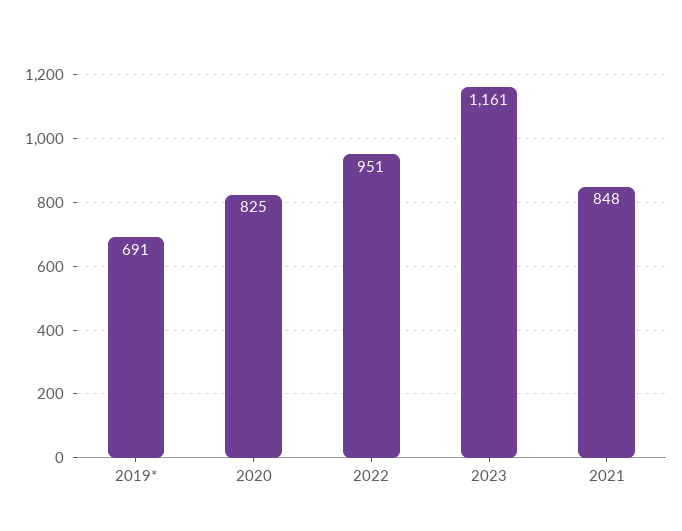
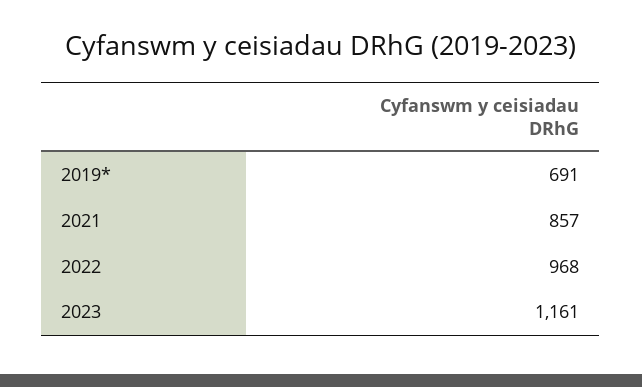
  {
    "2019*": 691,
-   "2020": 825,
-   "2022": 951,
+   "2022": 968,
    "2023": 1161,
-   "2021": 848
+   "2021": 857
  }

